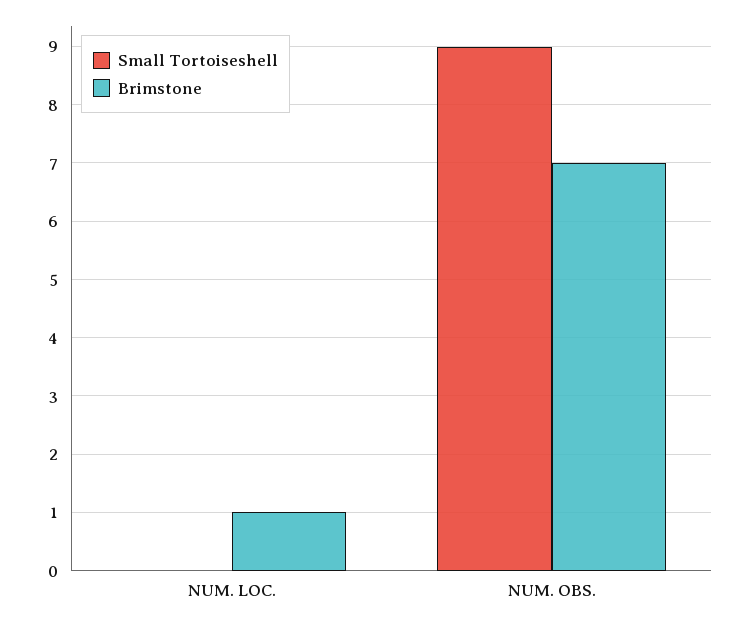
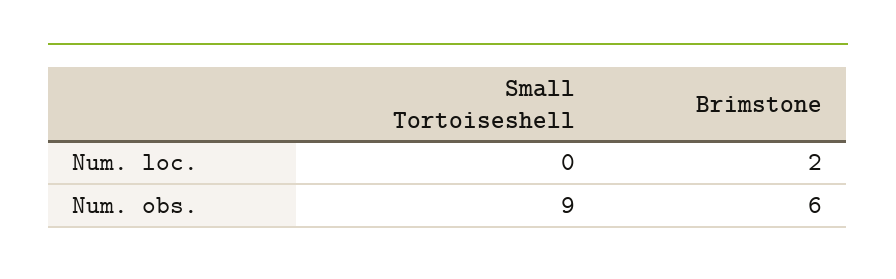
  {
    "Small Tortoiseshell": {
      "NUM. LOC.": 0,
      "NUM. OBS.": 9
    },
    "Brimstone": {
-     "NUM. LOC.": 1,
+     "NUM. LOC.": 2,
-     "NUM. OBS.": 7
+     "NUM. OBS.": 6
    }
  }

